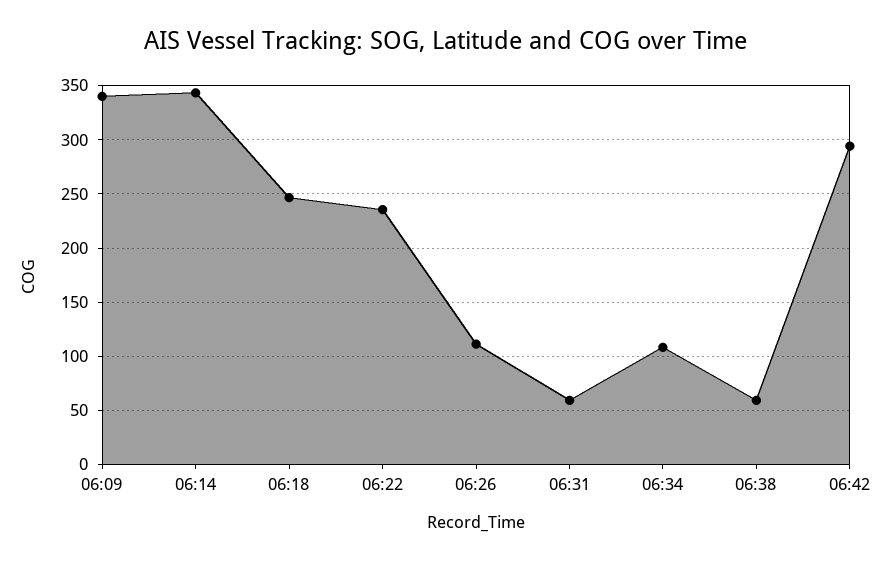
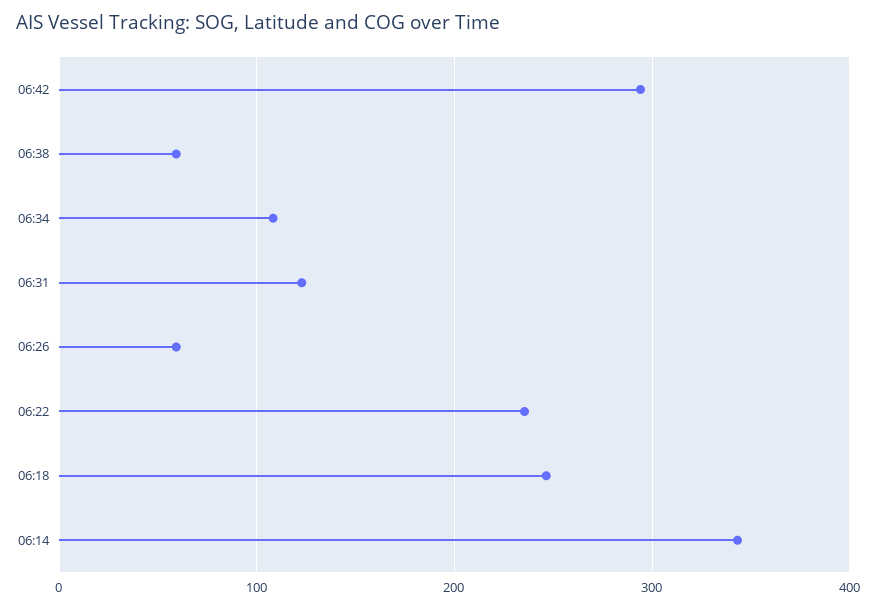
  {
-   "06:09": 340,
    "06:14": 340,
    "06:18": 250,
    "06:22": 240,
-   "06:26": 110,
+   "06:26": 60,
-   "06:31": 60,
+   "06:31": 120,
    "06:34": 110,
    "06:38": 60,
    "06:42": 290
  }

